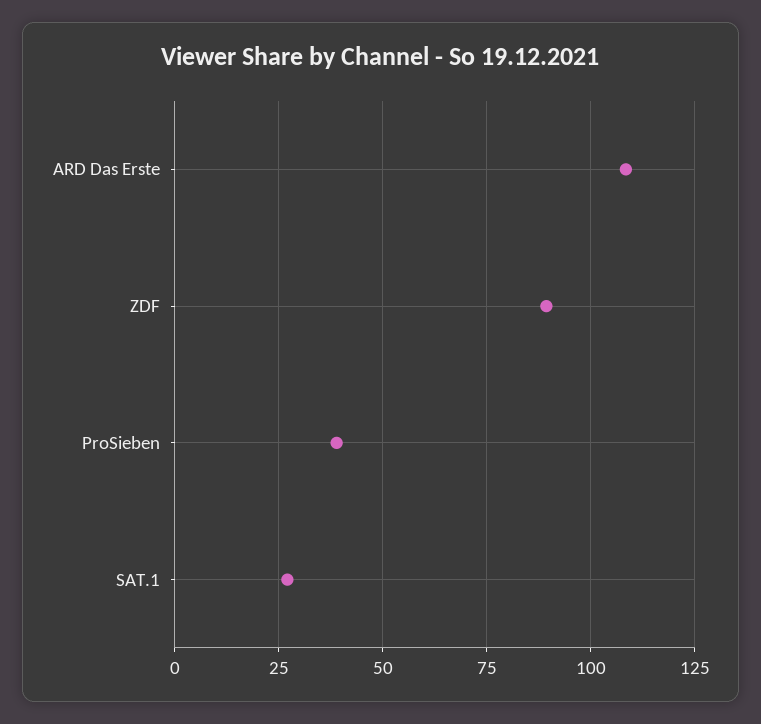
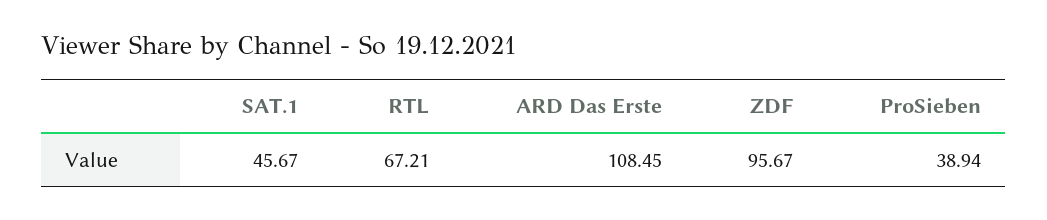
  {
    "ARD Das Erste": 108.45,
-   "ZDF": 90,
+   "ZDF": 95.67,
    "ProSieben": 38.94,
-   "SAT.1": 27.5
+   "SAT.1": 45.67,
+   "RTL": 67.21
  }

